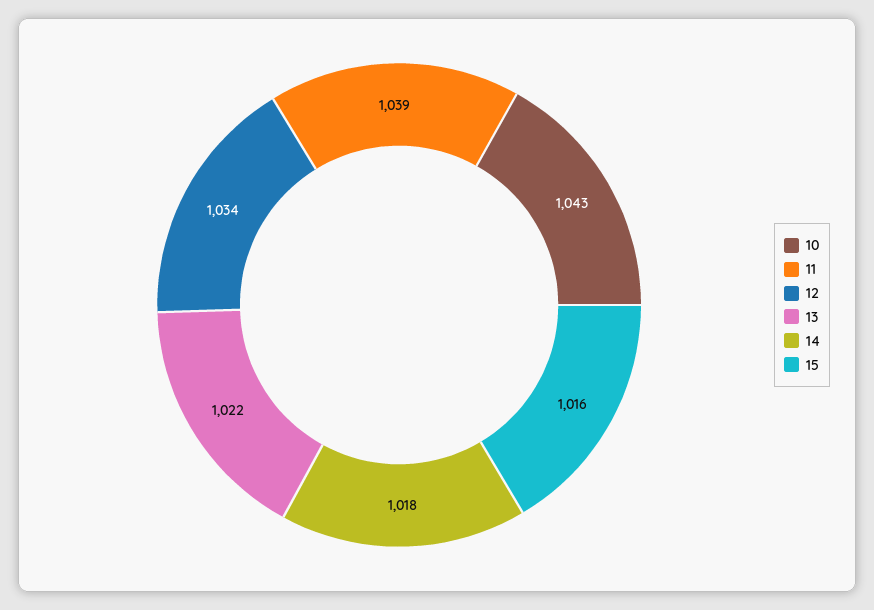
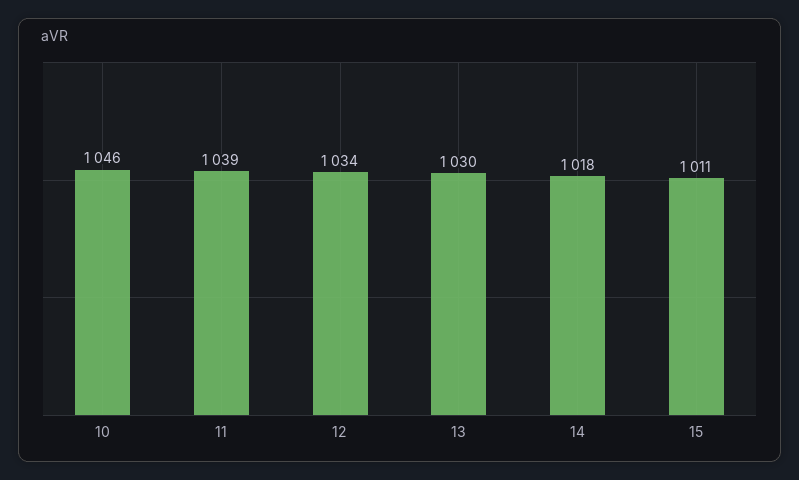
  {
-   "10": 1043,
+   "10": 1046,
    "11": 1039,
    "12": 1034,
-   "13": 1022,
+   "13": 1030,
    "14": 1018,
-   "15": 1016
+   "15": 1011
  }

